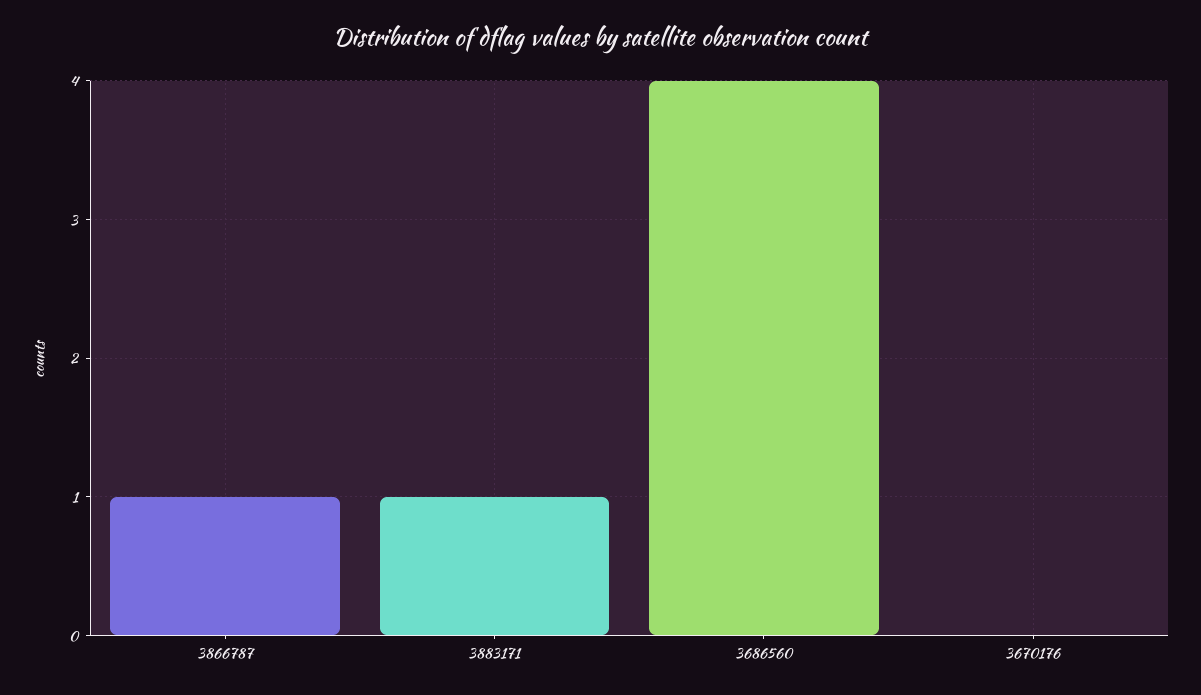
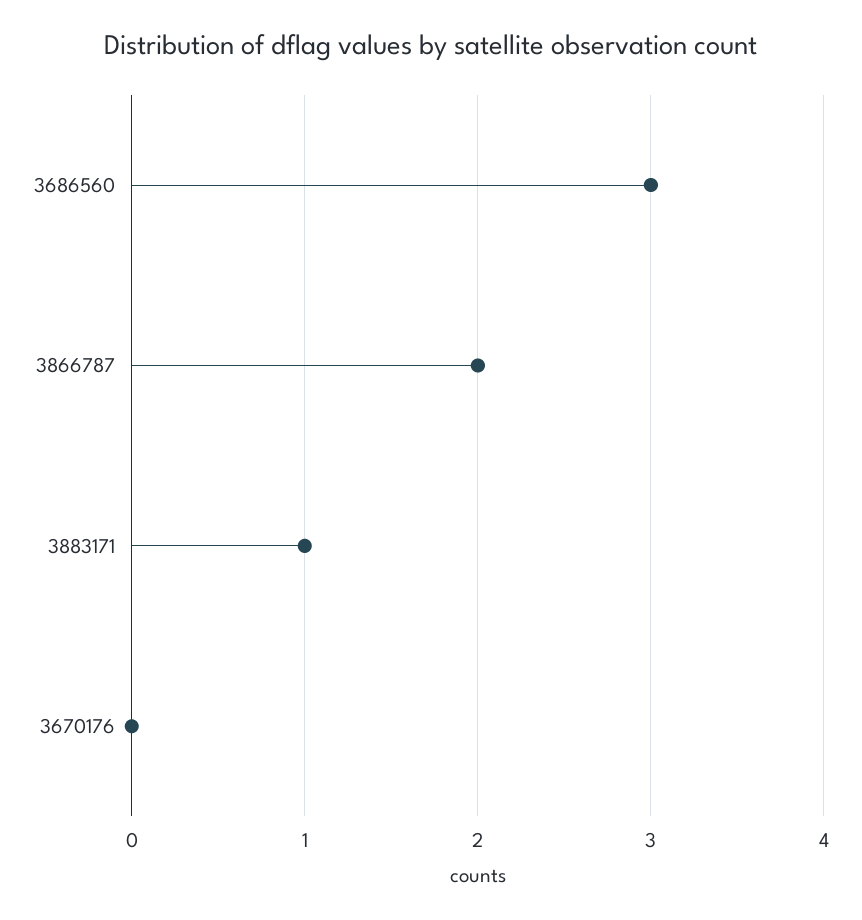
  {
-   "3866787": 1,
+   "3866787": 2,
    "3883171": 1,
-   "3686560": 4,
+   "3686560": 3,
    "3670176": 0
  }

